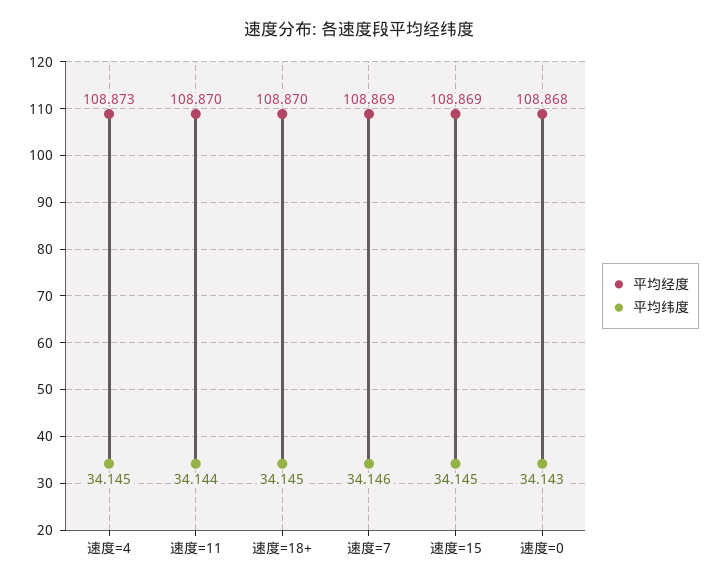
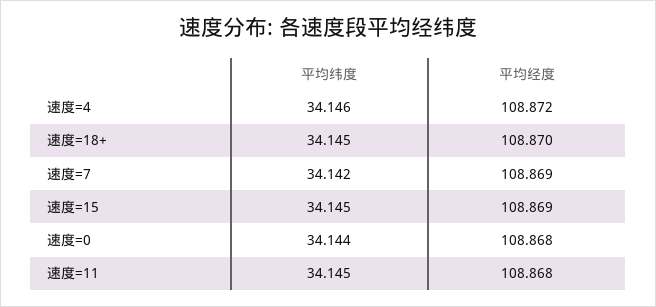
  {
    "平均经度": {
-     "速度=4": 108.873,
+     "速度=4": 108.872,
-     "速度=11": 108.87,
+     "速度=11": 108.868,
      "速度=18+": 108.87,
      "速度=7": 108.869,
      "速度=15": 108.869,
      "速度=0": 108.868
    },
    "平均纬度": {
-     "速度=4": 34.145,
+     "速度=4": 34.146,
-     "速度=11": 34.144,
+     "速度=11": 34.145,
      "速度=18+": 34.145,
-     "速度=7": 34.146,
+     "速度=7": 34.142,
      "速度=15": 34.145,
-     "速度=0": 34.143
+     "速度=0": 34.144
    }
  }

